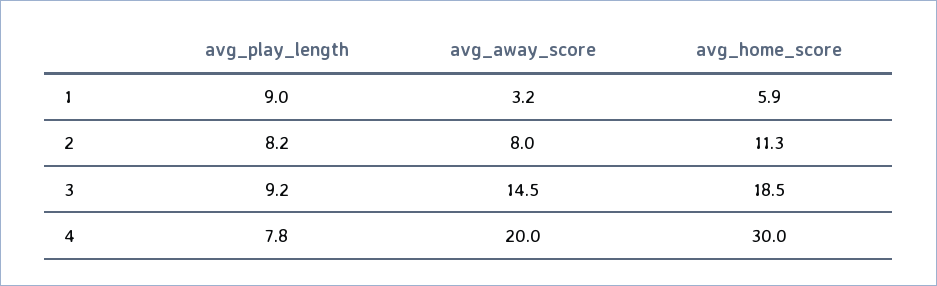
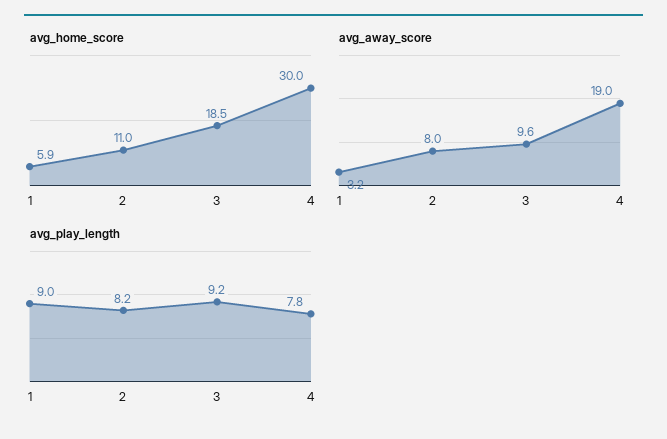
  {
    "avg_play_length": {
      "1": 9,
      "2": 8.2,
      "3": 9.2,
      "4": 7.8
    },
    "avg_away_score": {
      "1": 3.2,
      "2": 8,
-     "3": 14.5,
+     "3": 9.6,
-     "4": 20
+     "4": 19
    },
    "avg_home_score": {
      "1": 5.9,
-     "2": 11.3,
+     "2": 11,
      "3": 18.5,
      "4": 30
    }
  }

